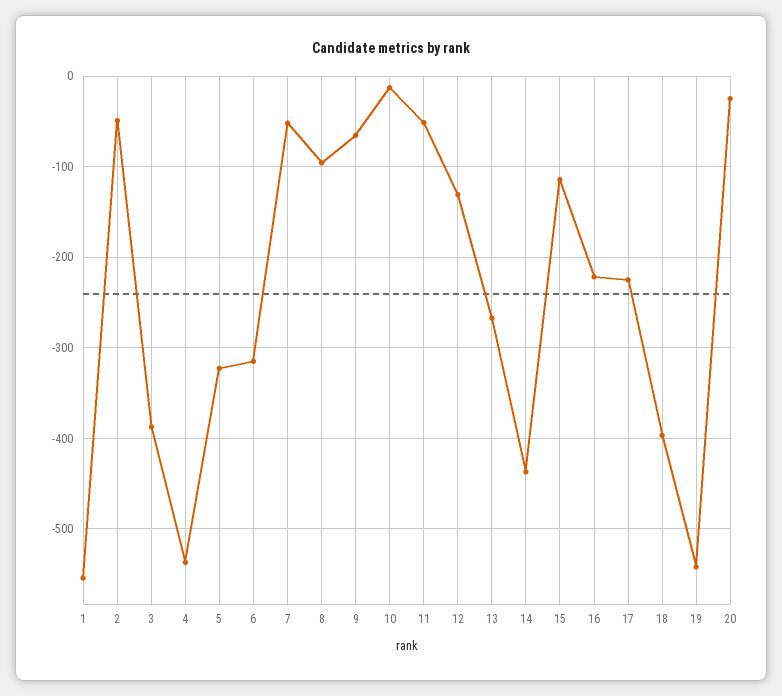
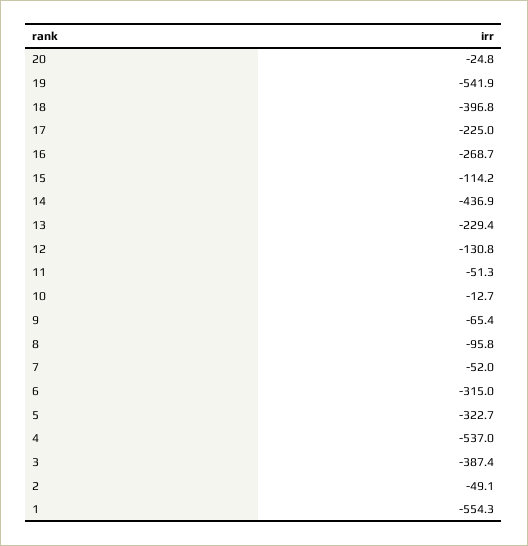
  {
    "1": -554.3,
    "2": -49.1,
    "3": -387.4,
    "4": -537,
    "5": -322.7,
    "6": -315,
    "7": -52,
    "8": -95.8,
    "9": -65.4,
    "10": -12.7,
    "11": -51.3,
    "12": -130.8,
-   "13": -270,
+   "13": -229.4,
    "14": -436.9,
    "15": -114.2,
-   "16": -220,
+   "16": -268.7,
    "17": -225,
    "18": -396.8,
    "19": -541.9,
    "20": -24.8
  }

